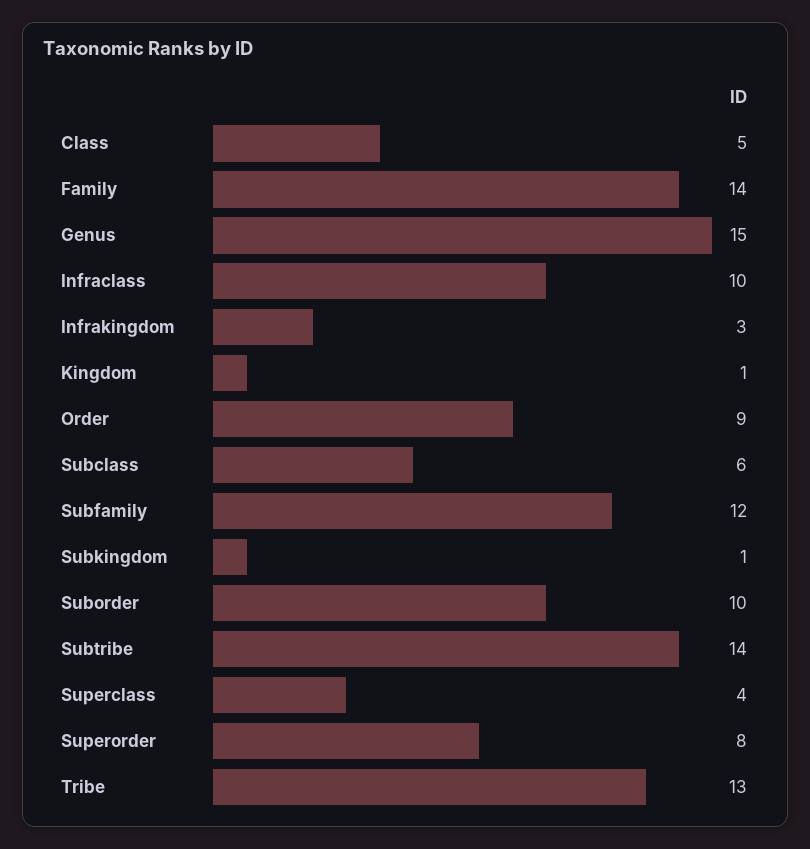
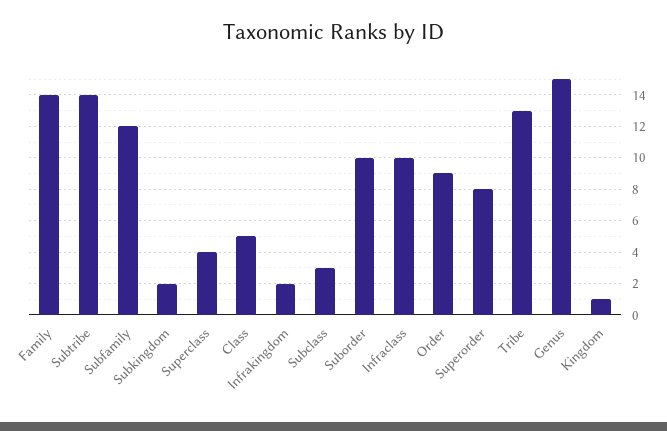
  {
    "Class": 5,
    "Family": 14,
    "Genus": 15,
    "Infraclass": 10,
-   "Infrakingdom": 3,
+   "Infrakingdom": 2,
    "Kingdom": 1,
    "Order": 9,
-   "Subclass": 6,
+   "Subclass": 3,
    "Subfamily": 12,
-   "Subkingdom": 1,
+   "Subkingdom": 2,
    "Suborder": 10,
    "Subtribe": 14,
    "Superclass": 4,
    "Superorder": 8,
    "Tribe": 13
  }

